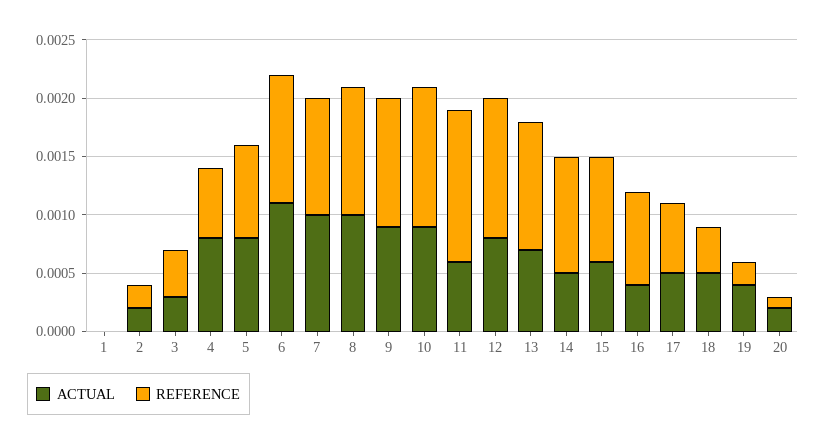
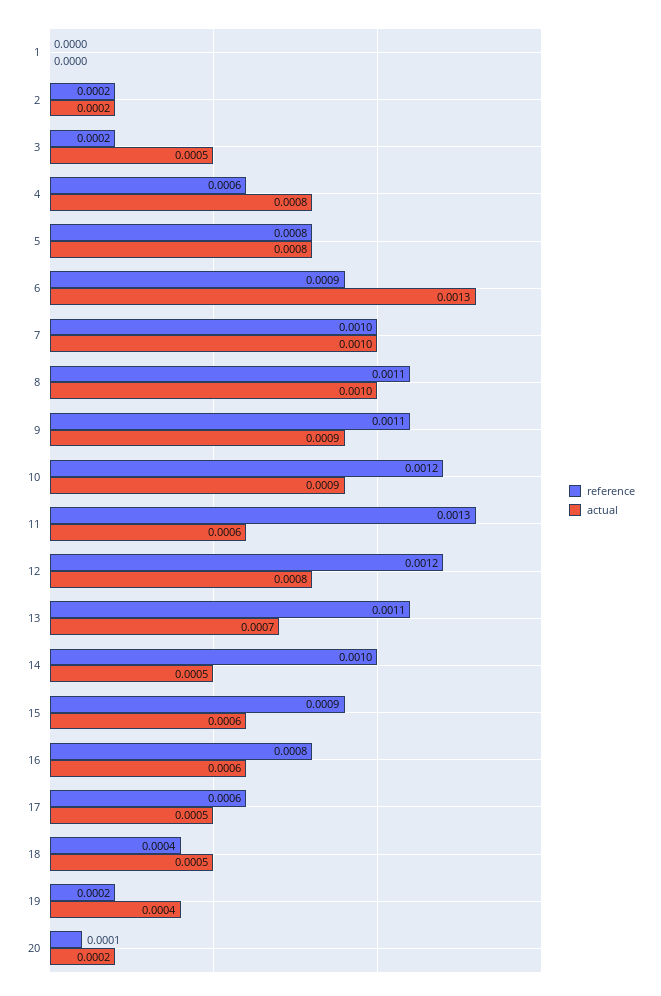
  {
    "ACTUAL": {
      "1": 0,
      "2": 0.0002,
-     "3": 0.0003,
+     "3": 0.0005,
      "4": 0.0008,
      "5": 0.0008,
-     "6": 0.0011,
+     "6": 0.0013,
      "7": 0.001,
      "8": 0.001,
      "9": 0.0009,
      "10": 0.0009,
      "11": 0.0006,
      "12": 0.0008,
      "13": 0.0007,
      "14": 0.0005,
      "15": 0.0006,
-     "16": 0.0004,
+     "16": 0.0006,
      "17": 0.0005,
      "18": 0.0005,
      "19": 0.0004,
      "20": 0.0002
    },
    "REFERENCE": {
      "1": 0,
      "2": 0.0002,
-     "3": 0.0004,
+     "3": 0.0002,
      "4": 0.0006,
      "5": 0.0008,
-     "6": 0.0011,
+     "6": 0.0009,
      "7": 0.001,
      "8": 0.0011,
      "9": 0.0011,
      "10": 0.0012,
      "11": 0.0013,
      "12": 0.0012,
      "13": 0.0011,
      "14": 0.001,
      "15": 0.0009,
      "16": 0.0008,
      "17": 0.0006,
      "18": 0.0004,
      "19": 0.0002,
      "20": 0.0001
    }
  }

